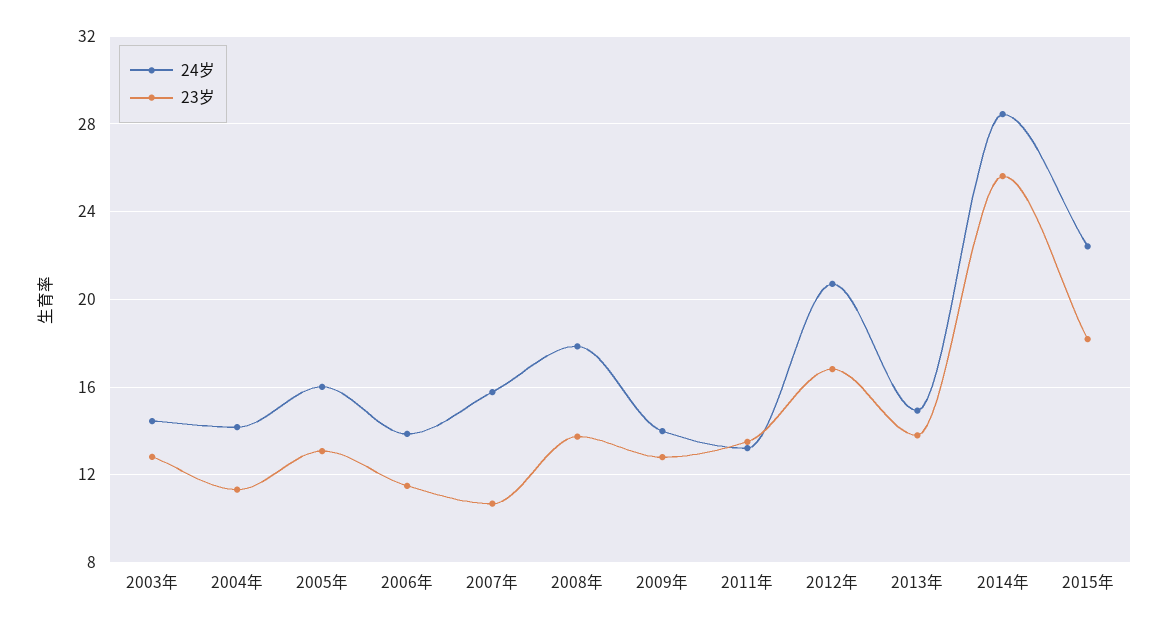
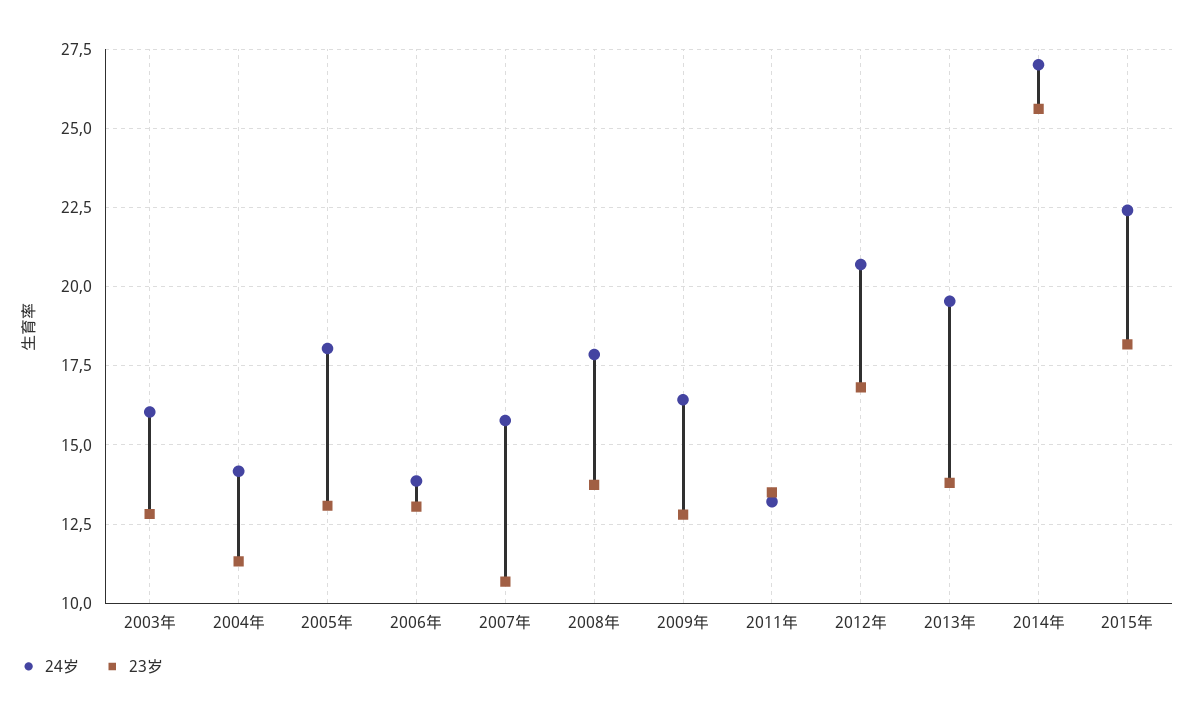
  {
    "24岁": {
-     "2003年": 14.5,
+     "2003年": 16,
      "2004年": 14.25,
-     "2005年": 16,
+     "2005年": 18,
      "2006年": 13.75,
      "2007年": 15.75,
      "2008年": 17.75,
-     "2009年": 14,
+     "2009年": 16.5,
      "2011年": 13.25,
      "2012年": 20.75,
-     "2013年": 15,
+     "2013年": 19.5,
-     "2014年": 28.5,
+     "2014年": 27,
      "2015年": 22.5
    },
    "23岁": {
      "2003年": 12.75,
      "2004年": 11.25,
      "2005年": 13,
-     "2006年": 11.5,
+     "2006年": 13,
      "2007年": 10.75,
      "2008年": 13.75,
      "2009年": 12.75,
      "2011年": 13.5,
      "2012年": 16.75,
      "2013年": 13.75,
      "2014年": 25.5,
      "2015年": 18.25
    }
  }

